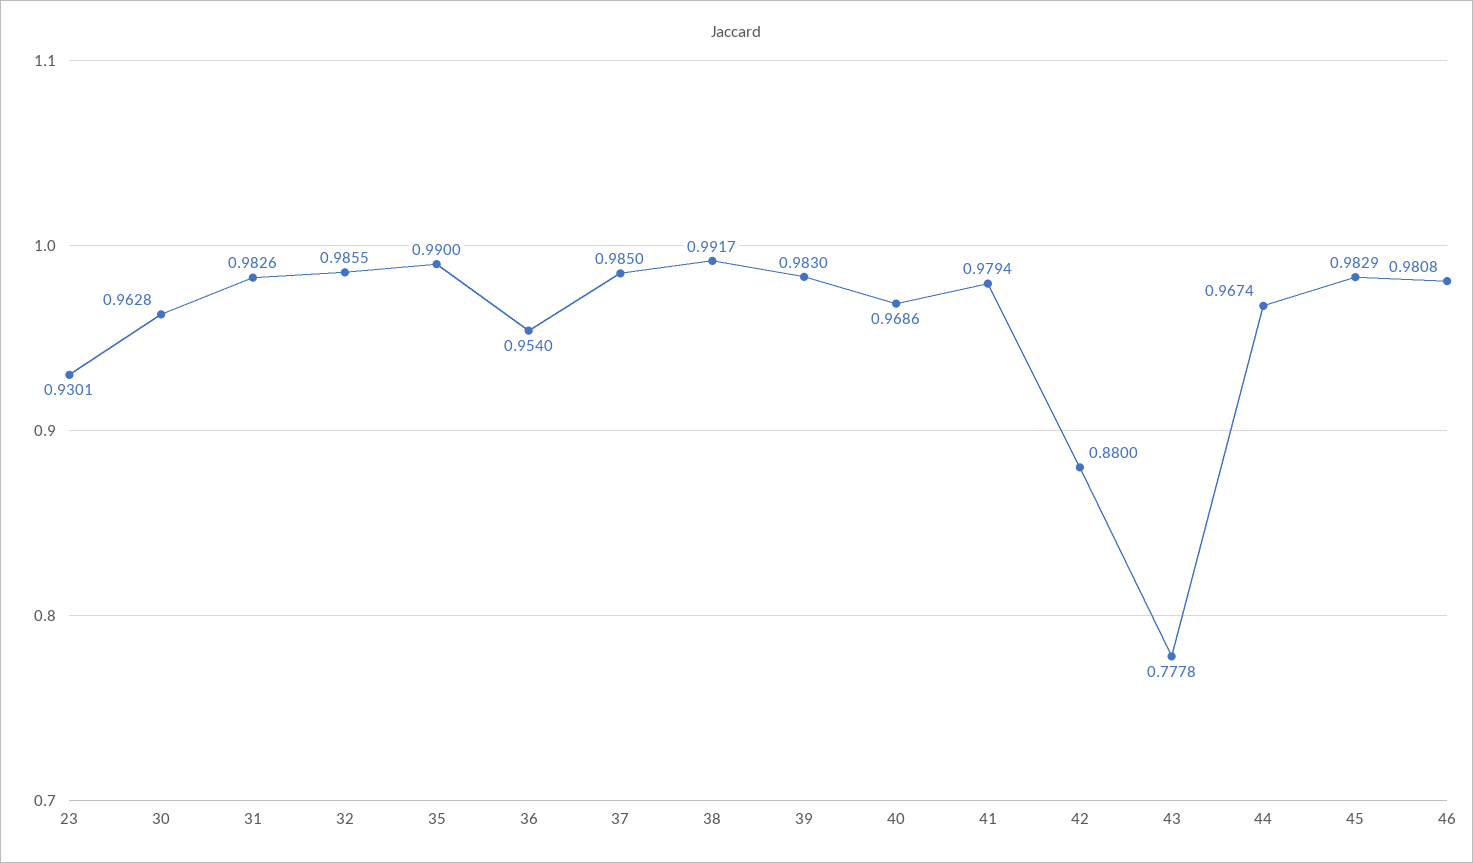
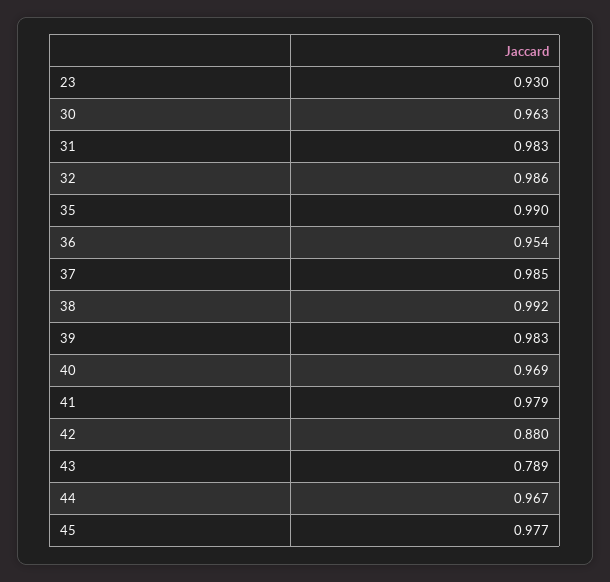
  {
    "23": 0.9301,
    "30": 0.9628,
    "31": 0.9826,
    "32": 0.9855,
    "35": 0.99,
    "36": 0.954,
    "37": 0.985,
    "38": 0.9917,
    "39": 0.983,
    "40": 0.9686,
    "41": 0.9794,
    "42": 0.88,
-   "43": 0.7778,
+   "43": 0.789,
    "44": 0.9674,
-   "45": 0.9829,
+   "45": 0.977
-   "46": 0.9808
  }

